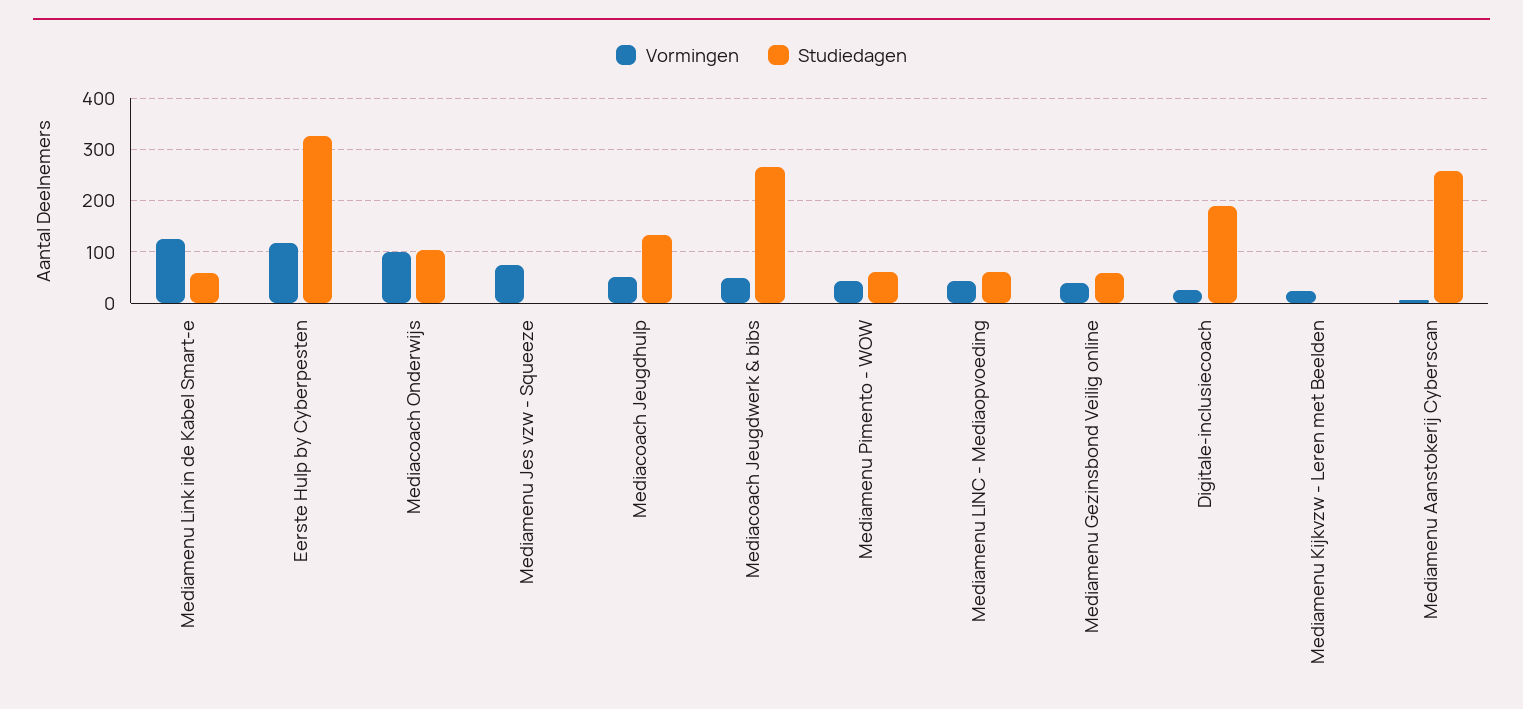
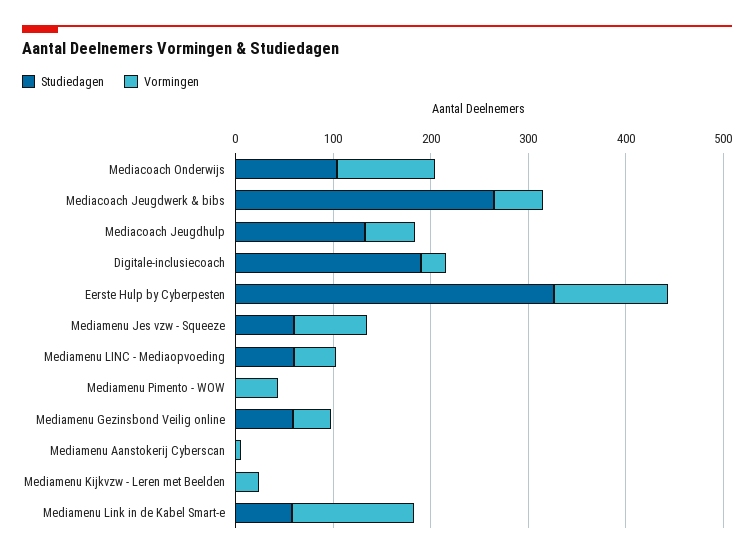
  {
    "Vormingen": {
      "Mediamenu Link in de Kabel Smart-e": 120,
      "Eerste Hulp by Cyberpesten": 120,
      "Mediacoach Onderwijs": 100,
      "Mediamenu Jes vzw - Squeeze": 80,
      "Mediacoach Jeugdhulp": 60,
      "Mediacoach Jeugdwerk & bibs": 60,
      "Mediamenu Pimento - WOW": 40,
      "Mediamenu LINC - Mediaopvoeding": 40,
      "Mediamenu Gezinsbond Veilig online": 40,
      "Digitale-inclusiecoach": 20,
      "Mediamenu Kijkvzw - Leren met Beelden": 20,
      "Mediamenu Aanstokerij Cyberscan": 0
    },
    "Studiedagen": {
      "Mediamenu Link in de Kabel Smart-e": 60,
      "Eerste Hulp by Cyberpesten": 320,
      "Mediacoach Onderwijs": 100,
-     "Mediamenu Jes vzw - Squeeze": 0,
+     "Mediamenu Jes vzw - Squeeze": 60,
      "Mediacoach Jeugdhulp": 140,
      "Mediacoach Jeugdwerk & bibs": 260,
-     "Mediamenu Pimento - WOW": 60,
+     "Mediamenu Pimento - WOW": 0,
      "Mediamenu LINC - Mediaopvoeding": 60,
      "Mediamenu Gezinsbond Veilig online": 60,
      "Digitale-inclusiecoach": 200,
      "Mediamenu Kijkvzw - Leren met Beelden": 0,
-     "Mediamenu Aanstokerij Cyberscan": 260
+     "Mediamenu Aanstokerij Cyberscan": 0
    }
  }

